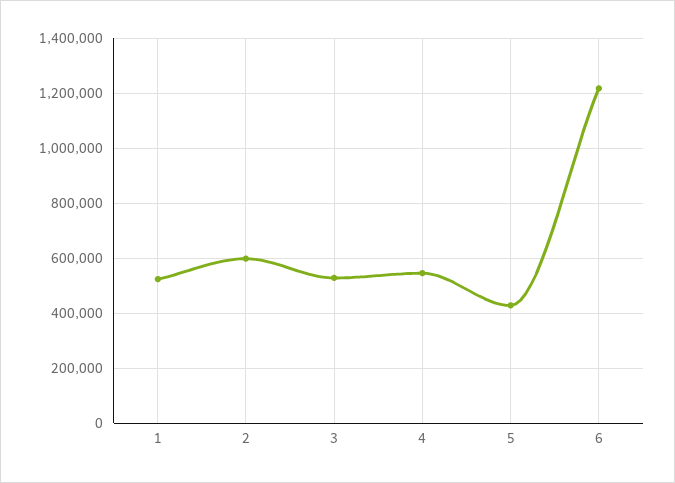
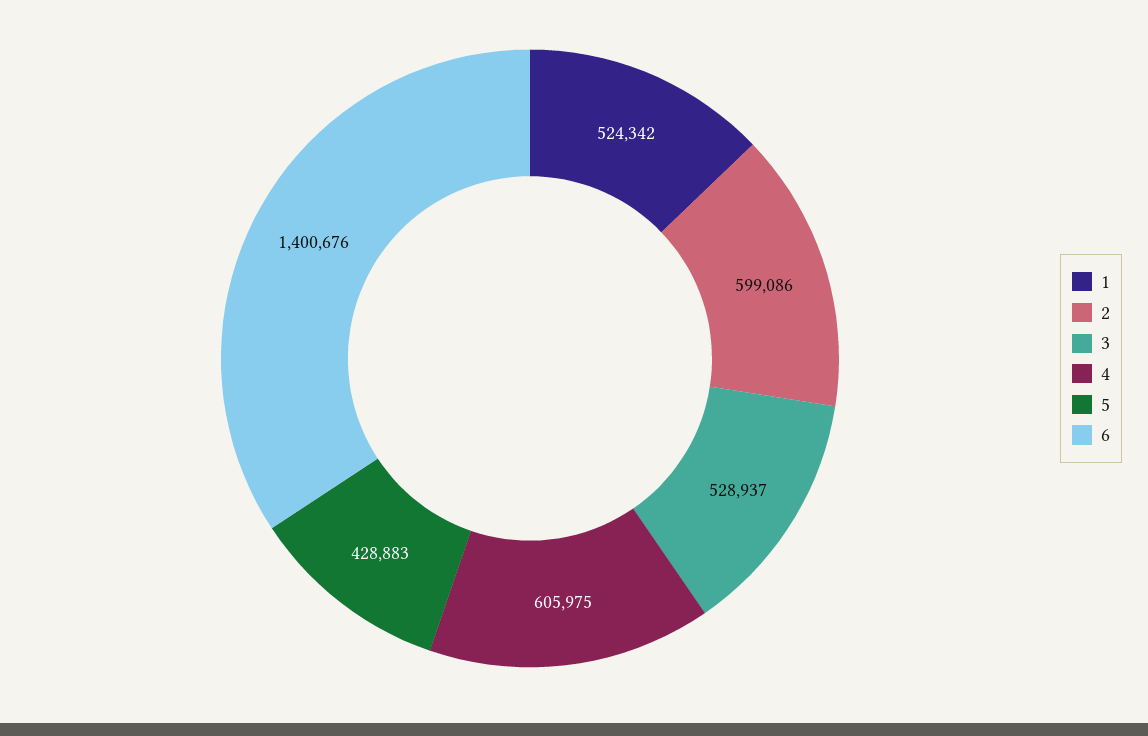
  {
    "1": 524342,
    "2": 599086,
    "3": 528937,
-   "4": 550000,
+   "4": 605975,
    "5": 428883,
-   "6": 1225000
+   "6": 1400676
  }

